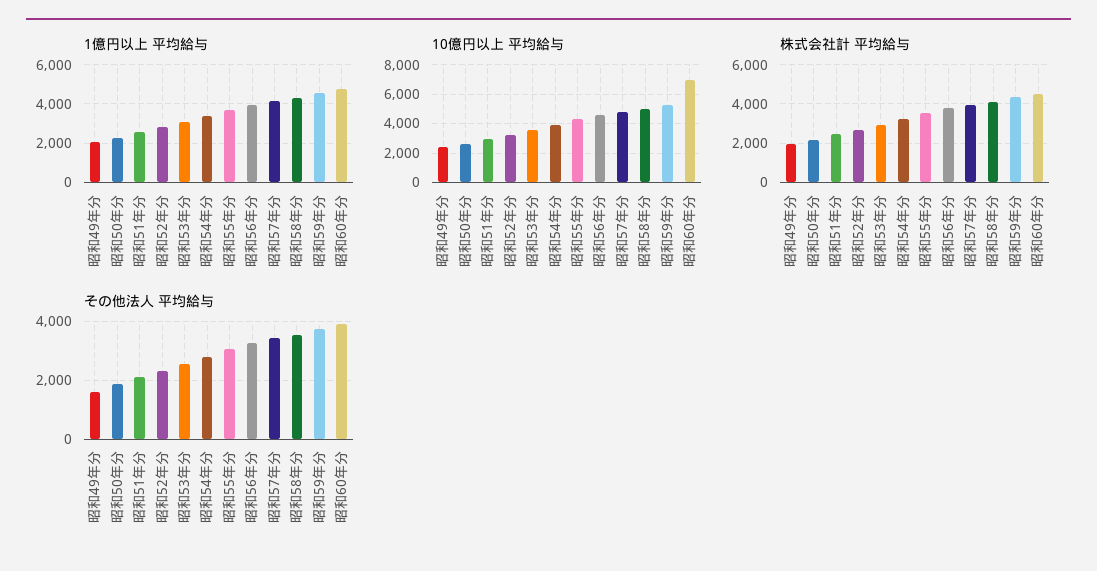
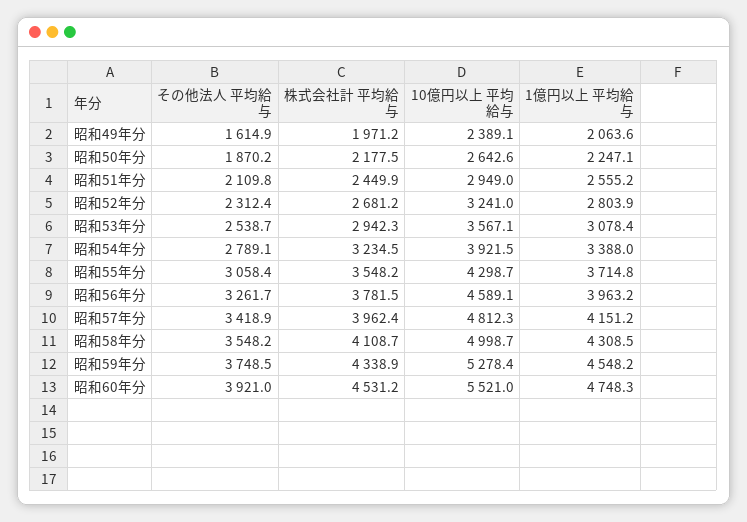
  {
    "1億円以上 平均給与": {
      "昭和49年分": 2063.6,
      "昭和50年分": 2247.1,
      "昭和51年分": 2555.2,
      "昭和52年分": 2803.9,
      "昭和53年分": 3078.4,
      "昭和54年分": 3388,
      "昭和55年分": 3714.8,
      "昭和56年分": 3963.2,
      "昭和57年分": 4151.2,
      "昭和58年分": 4308.5,
      "昭和59年分": 4548.2,
      "昭和60年分": 4748.3
    },
    "10億円以上 平均給与": {
      "昭和49年分": 2389.1,
      "昭和50年分": 2642.6,
      "昭和51年分": 2949,
      "昭和52年分": 3241,
      "昭和53年分": 3567.1,
      "昭和54年分": 3921.5,
      "昭和55年分": 4298.7,
      "昭和56年分": 4589.1,
      "昭和57年分": 4812.3,
      "昭和58年分": 4998.7,
      "昭和59年分": 5278.4,
-     "昭和60年分": 7000
+     "昭和60年分": 5521
    },
    "株式会社計 平均給与": {
      "昭和49年分": 1971.2,
      "昭和50年分": 2177.5,
      "昭和51年分": 2449.9,
      "昭和52年分": 2681.2,
      "昭和53年分": 2942.3,
      "昭和54年分": 3234.5,
      "昭和55年分": 3548.2,
      "昭和56年分": 3781.5,
      "昭和57年分": 3962.4,
      "昭和58年分": 4108.7,
      "昭和59年分": 4338.9,
      "昭和60年分": 4531.2
    },
    "その他法人 平均給与": {
      "昭和49年分": 1614.9,
      "昭和50年分": 1870.2,
      "昭和51年分": 2109.8,
      "昭和52年分": 2312.4,
      "昭和53年分": 2538.7,
      "昭和54年分": 2789.1,
      "昭和55年分": 3058.4,
      "昭和56年分": 3261.7,
      "昭和57年分": 3418.9,
      "昭和58年分": 3548.2,
      "昭和59年分": 3748.5,
      "昭和60年分": 3921
    }
  }

